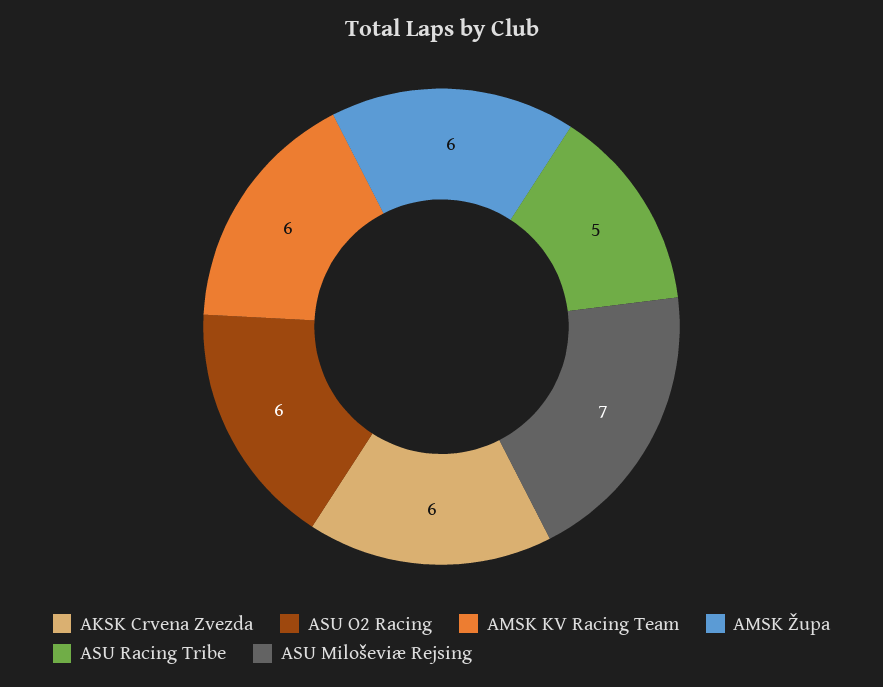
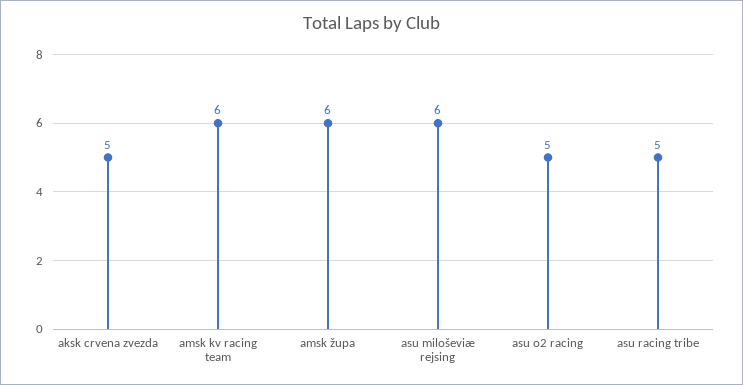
  {
-   "AKSK Crvena Zvezda": 6,
+   "AKSK Crvena Zvezda": 5,
-   "ASU O2 Racing": 6,
+   "ASU O2 Racing": 5,
    "AMSK KV Racing Team": 6,
    "AMSK Župa": 6,
    "ASU Racing Tribe": 5,
-   "ASU Miloševiæ Rejsing": 7
+   "ASU Miloševiæ Rejsing": 6
  }

